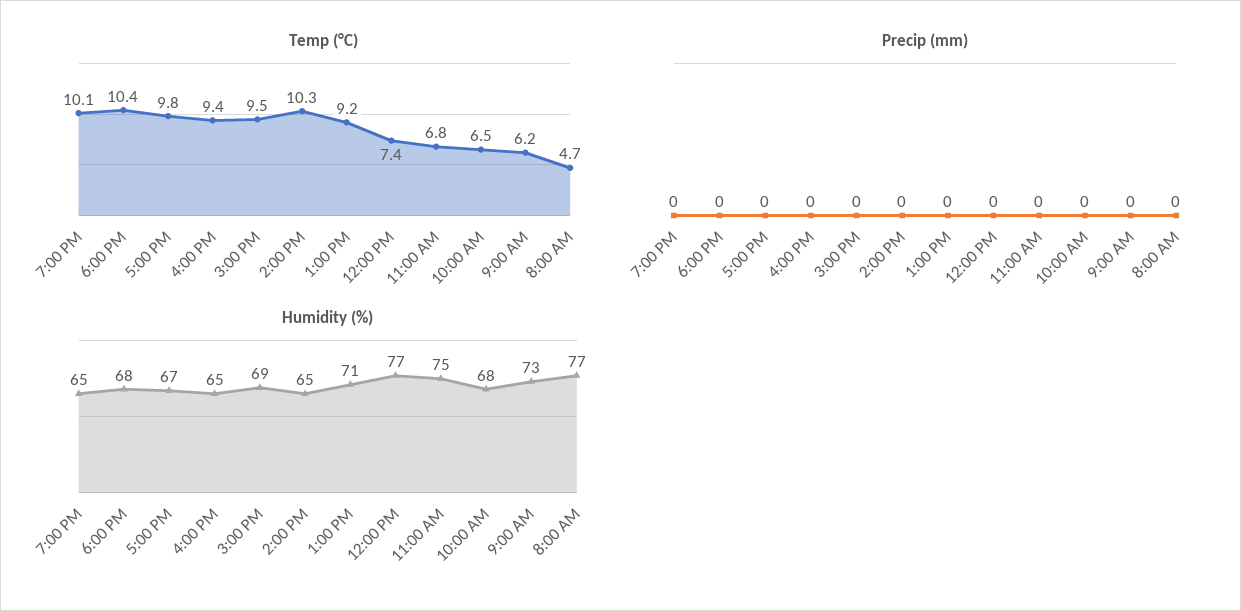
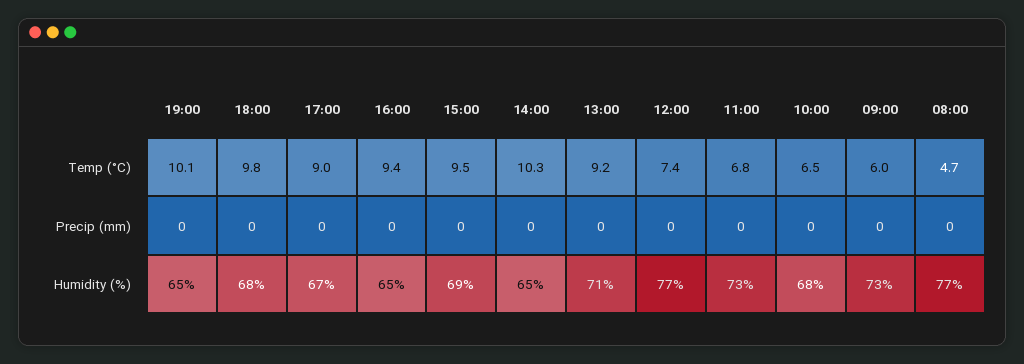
  {
    "Temp (°C)": {
      "7:00 PM": 10.1,
-     "6:00 PM": 10.4,
+     "6:00 PM": 9.8,
-     "5:00 PM": 9.8,
+     "5:00 PM": 9,
      "4:00 PM": 9.4,
      "3:00 PM": 9.5,
      "2:00 PM": 10.3,
      "1:00 PM": 9.2,
      "12:00 PM": 7.4,
      "11:00 AM": 6.8,
      "10:00 AM": 6.5,
-     "9:00 AM": 6.2,
+     "9:00 AM": 6,
      "8:00 AM": 4.7
    },
    "Precip (mm)": {
      "7:00 PM": 0,
      "6:00 PM": 0,
      "5:00 PM": 0,
      "4:00 PM": 0,
      "3:00 PM": 0,
      "2:00 PM": 0,
      "1:00 PM": 0,
      "12:00 PM": 0,
      "11:00 AM": 0,
      "10:00 AM": 0,
      "9:00 AM": 0,
      "8:00 AM": 0
    },
    "Humidity (%)": {
      "7:00 PM": 65,
      "6:00 PM": 68,
      "5:00 PM": 67,
      "4:00 PM": 65,
      "3:00 PM": 69,
      "2:00 PM": 65,
      "1:00 PM": 71,
      "12:00 PM": 77,
-     "11:00 AM": 75,
+     "11:00 AM": 73,
      "10:00 AM": 68,
      "9:00 AM": 73,
      "8:00 AM": 77
    }
  }

